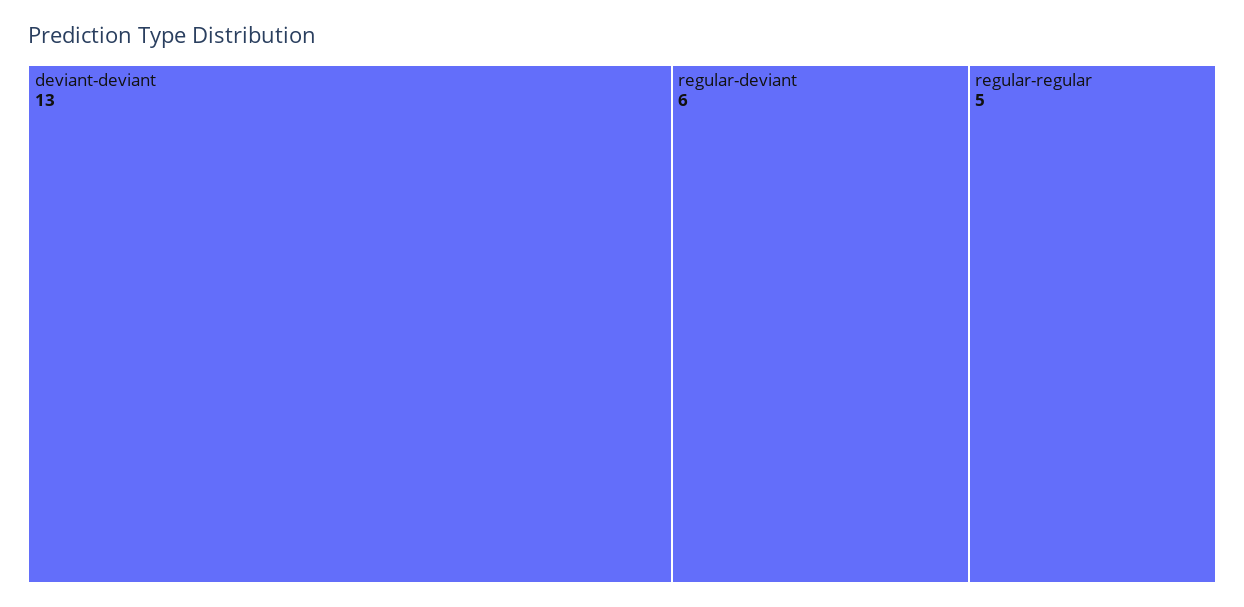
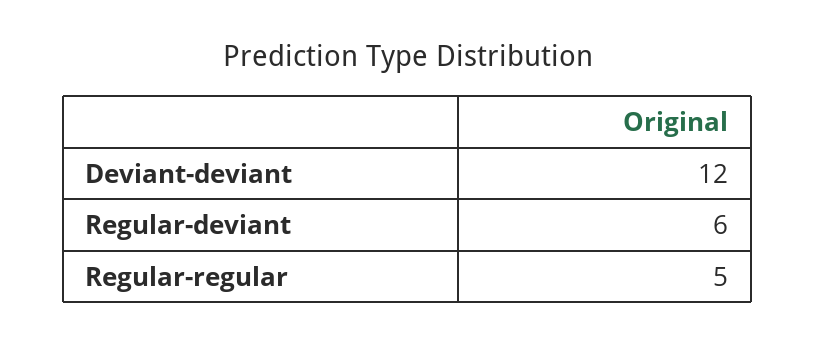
  {
-   "deviant-deviant": 13,
+   "deviant-deviant": 12,
    "regular-deviant": 6,
    "regular-regular": 5
  }

